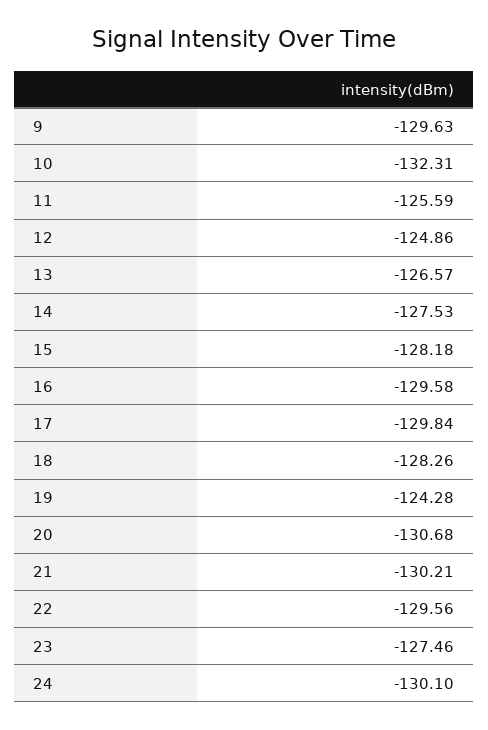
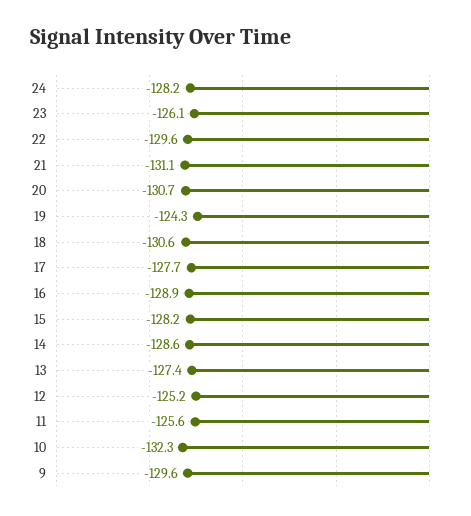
  {
    "9": -129.63,
    "10": -132.31,
    "11": -125.59,
-   "12": -124.86,
+   "12": -125.2,
-   "13": -126.57,
+   "13": -127.4,
-   "14": -127.53,
+   "14": -128.6,
    "15": -128.18,
-   "16": -129.58,
+   "16": -128.9,
-   "17": -129.84,
+   "17": -127.7,
-   "18": -128.26,
+   "18": -130.6,
    "19": -124.28,
    "20": -130.68,
-   "21": -130.21,
+   "21": -131.1,
    "22": -129.56,
-   "23": -127.46,
+   "23": -126.1,
-   "24": -130.1
+   "24": -128.2
  }

